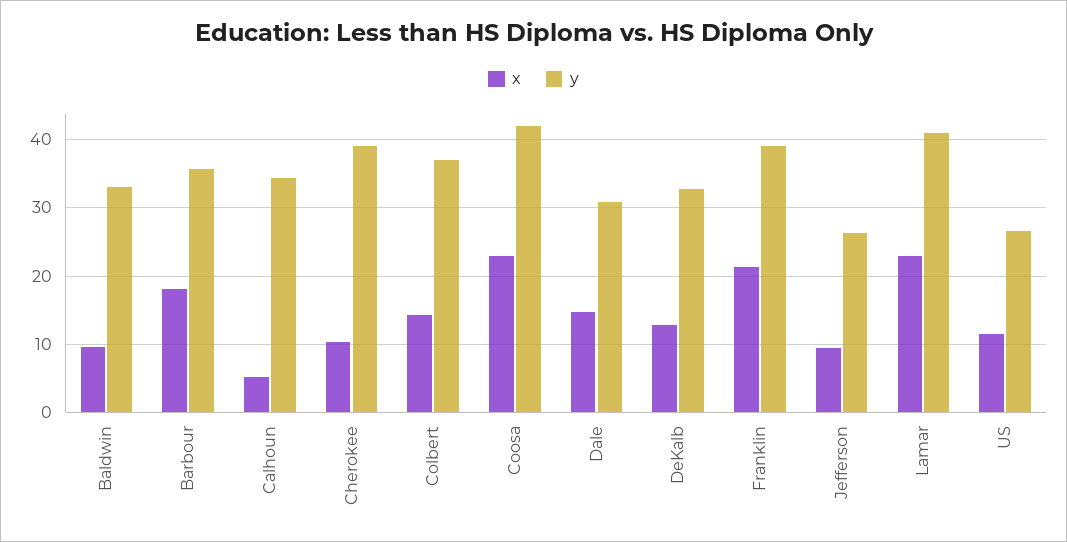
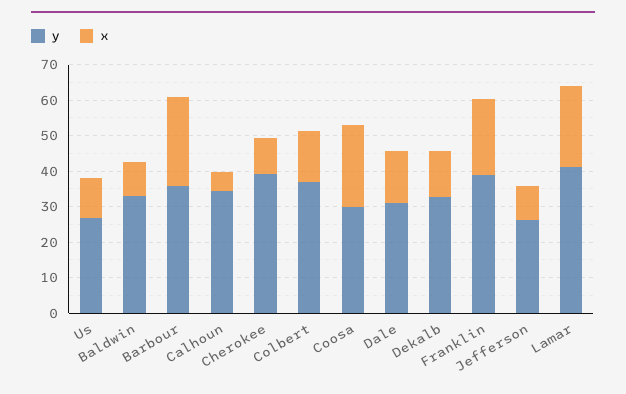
  {
    "x": {
      "Baldwin": 10,
-     "Barbour": 18,
+     "Barbour": 25,
      "Calhoun": 5,
      "Cherokee": 10,
      "Colbert": 14,
      "Coosa": 23,
      "Dale": 15,
      "DeKalb": 13,
      "Franklin": 21,
      "Jefferson": 9,
      "Lamar": 23,
      "US": 11
    },
    "y": {
      "Baldwin": 33,
      "Barbour": 36,
      "Calhoun": 34,
      "Cherokee": 39,
      "Colbert": 37,
-     "Coosa": 42,
+     "Coosa": 30,
      "Dale": 31,
      "DeKalb": 33,
      "Franklin": 39,
      "Jefferson": 26,
      "Lamar": 41,
      "US": 27
    }
  }

